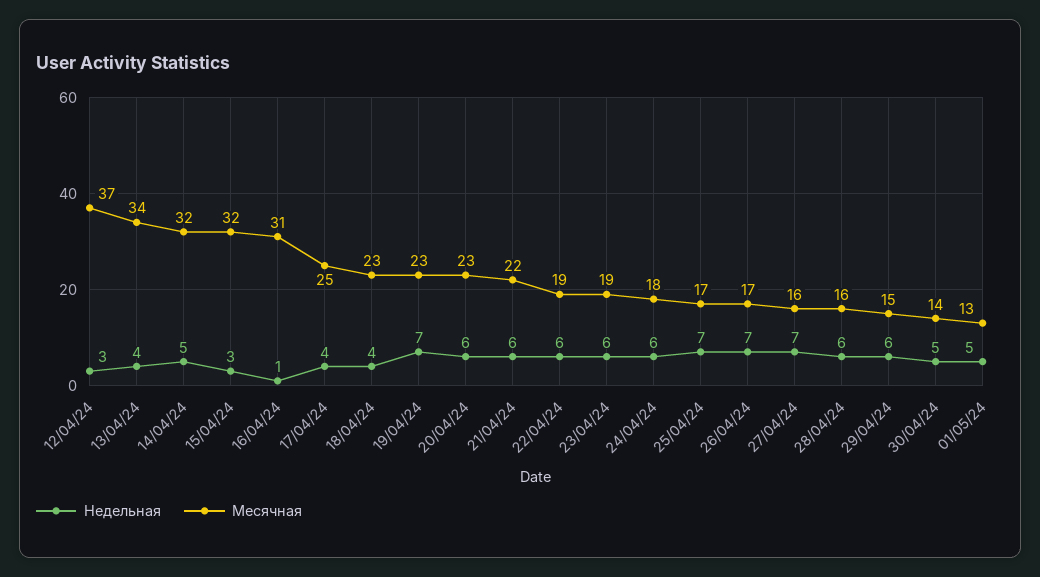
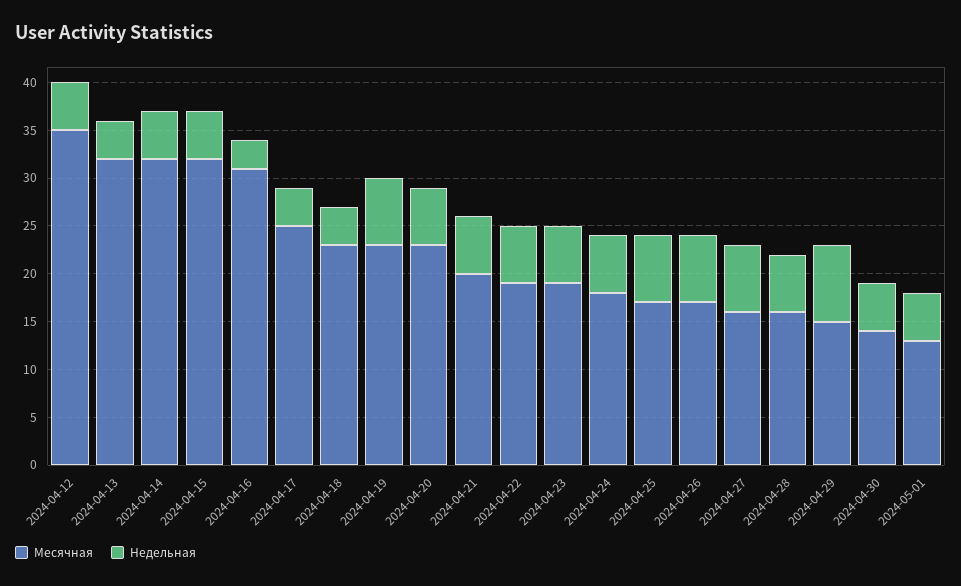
  {
    "Недельная": {
-     "12/04/24": 3,
+     "12/04/24": 5,
      "13/04/24": 4,
      "14/04/24": 5,
-     "15/04/24": 3,
+     "15/04/24": 5,
-     "16/04/24": 1,
+     "16/04/24": 3,
      "17/04/24": 4,
      "18/04/24": 4,
      "19/04/24": 7,
      "20/04/24": 6,
      "21/04/24": 6,
      "22/04/24": 6,
      "23/04/24": 6,
      "24/04/24": 6,
      "25/04/24": 7,
      "26/04/24": 7,
      "27/04/24": 7,
      "28/04/24": 6,
-     "29/04/24": 6,
+     "29/04/24": 8,
      "30/04/24": 5,
      "01/05/24": 5
    },
    "Месячная": {
-     "12/04/24": 37,
+     "12/04/24": 35,
-     "13/04/24": 34,
+     "13/04/24": 32,
      "14/04/24": 32,
      "15/04/24": 32,
      "16/04/24": 31,
      "17/04/24": 25,
      "18/04/24": 23,
      "19/04/24": 23,
      "20/04/24": 23,
-     "21/04/24": 22,
+     "21/04/24": 20,
      "22/04/24": 19,
      "23/04/24": 19,
      "24/04/24": 18,
      "25/04/24": 17,
      "26/04/24": 17,
      "27/04/24": 16,
      "28/04/24": 16,
      "29/04/24": 15,
      "30/04/24": 14,
      "01/05/24": 13
    }
  }

